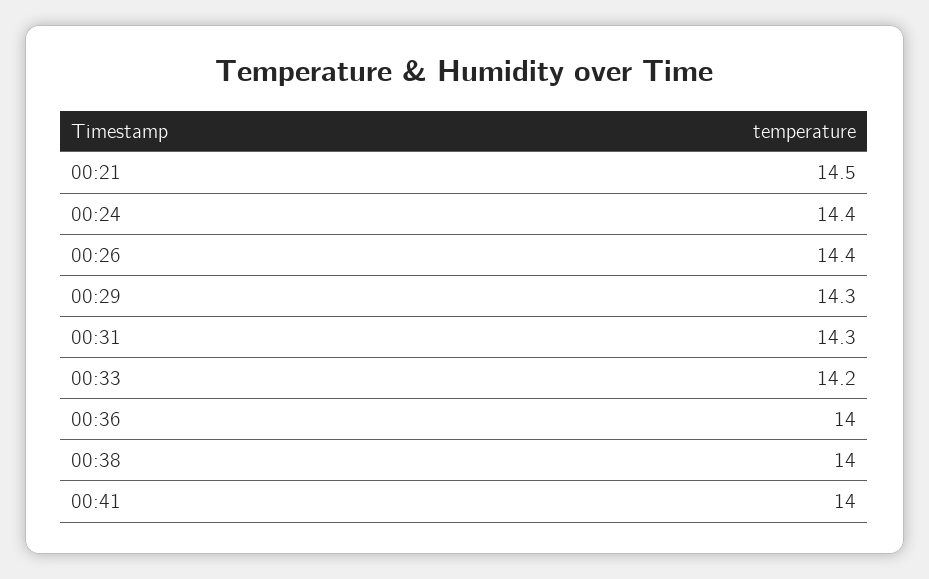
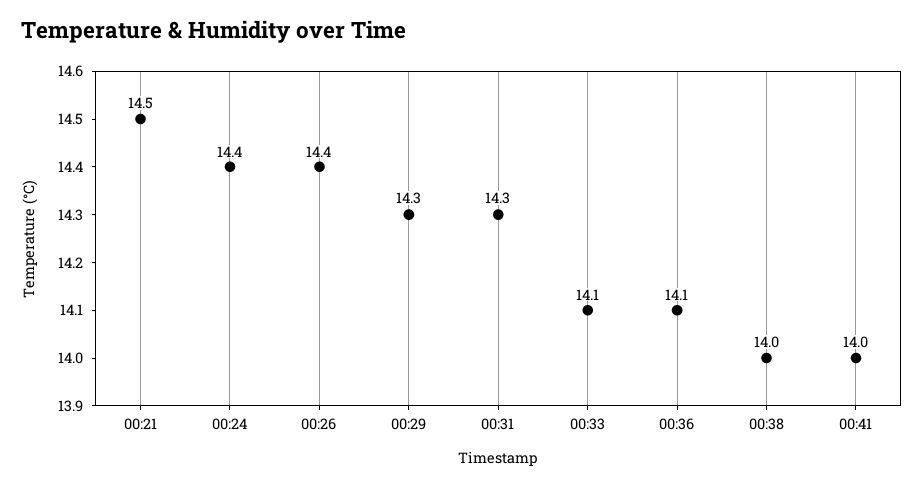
  {
    "00:21": 14.5,
    "00:24": 14.4,
    "00:26": 14.4,
    "00:29": 14.3,
    "00:31": 14.3,
-   "00:33": 14.2,
+   "00:33": 14.1,
-   "00:36": 14,
+   "00:36": 14.1,
    "00:38": 14,
    "00:41": 14
  }

